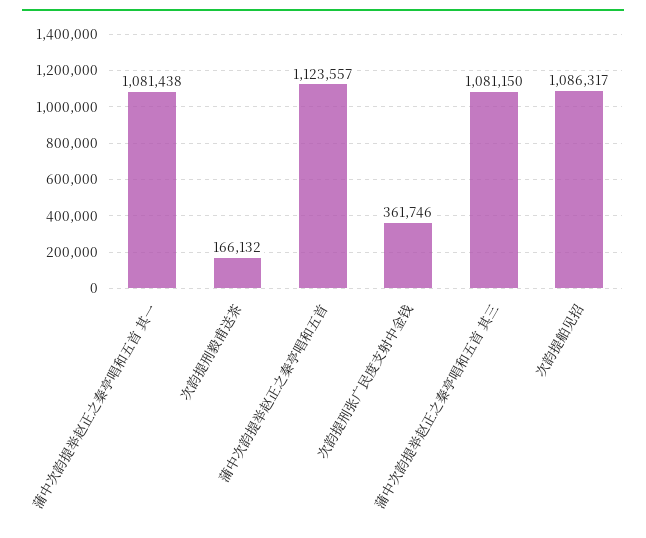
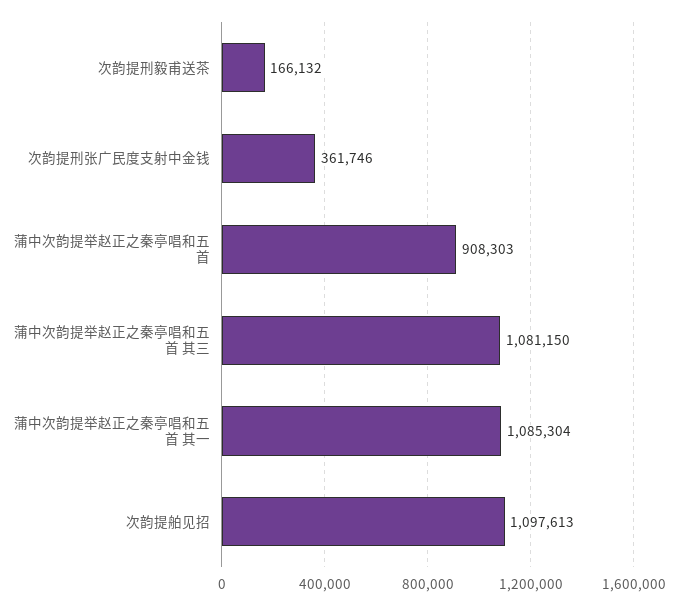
  {
-   "蒲中次韵提举赵正之秦亭唱和五首 其一": 1081438,
+   "蒲中次韵提举赵正之秦亭唱和五首 其一": 1085304,
    "次韵提刑毅甫送茶": 166132,
-   "蒲中次韵提举赵正之秦亭唱和五首": 1123557,
+   "蒲中次韵提举赵正之秦亭唱和五首": 908303,
    "次韵提刑张广民度支射中金钱": 361746,
    "蒲中次韵提举赵正之秦亭唱和五首 其三": 1081150,
-   "次韵提舶见招": 1086317
+   "次韵提舶见招": 1097613
  }

